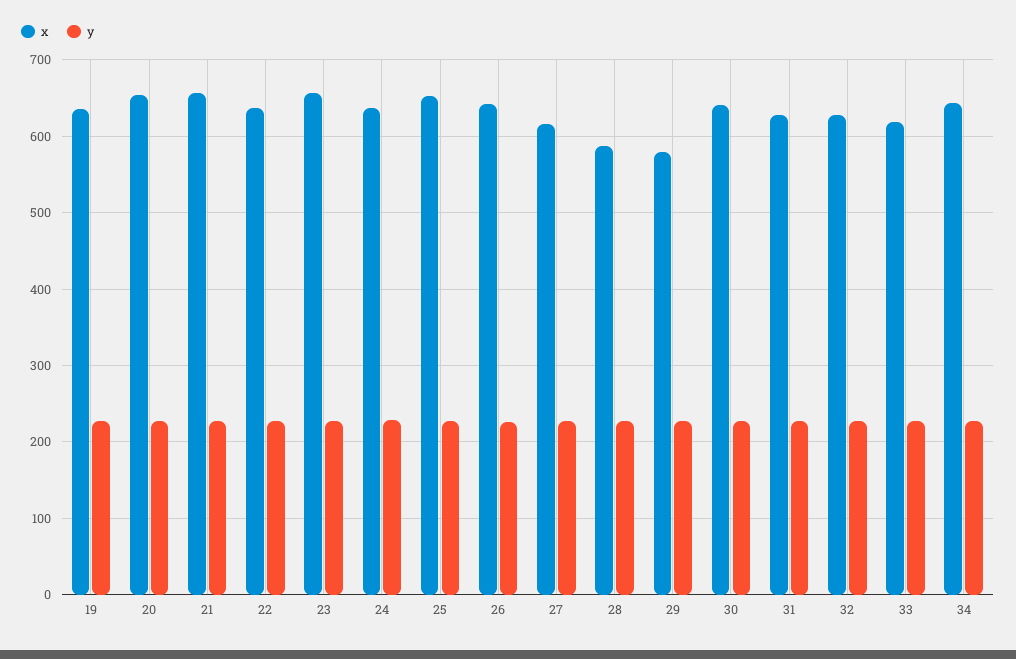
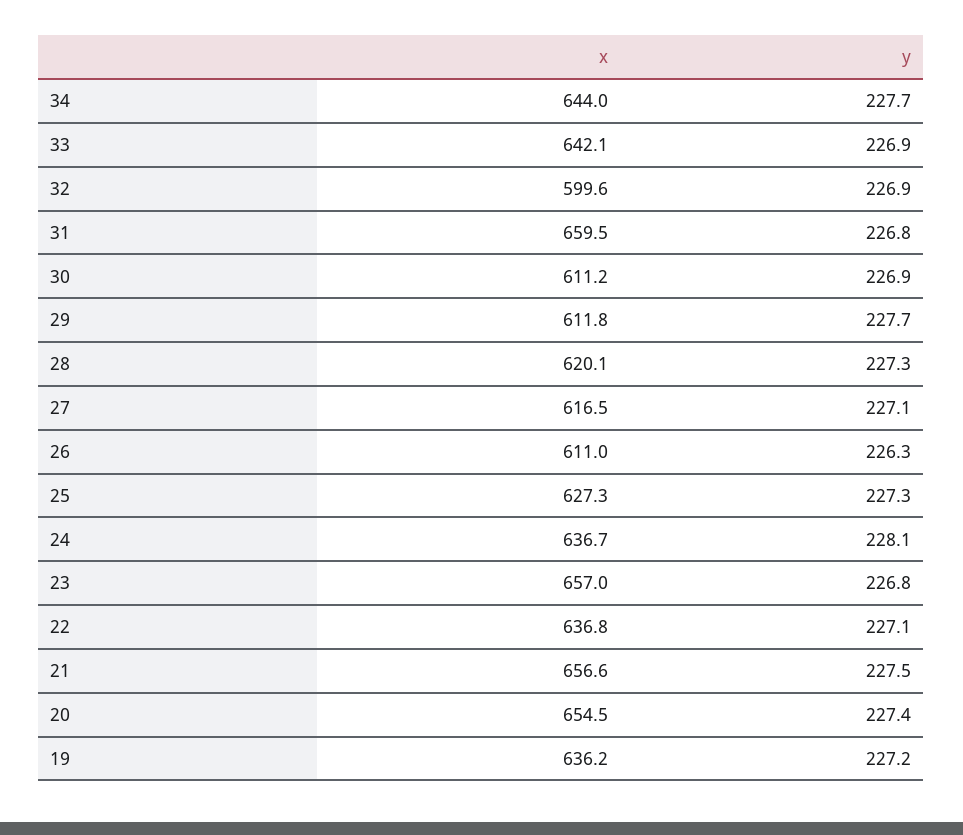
  {
    "x": {
      "19": 636.2,
      "20": 654.5,
      "21": 656.6,
      "22": 636.8,
      "23": 657,
      "24": 636.7,
-     "25": 650,
+     "25": 627.3,
-     "26": 640,
+     "26": 611,
      "27": 616.5,
-     "28": 590,
+     "28": 620.1,
-     "29": 580,
+     "29": 611.8,
-     "30": 640,
+     "30": 611.2,
-     "31": 630,
+     "31": 659.5,
-     "32": 630,
+     "32": 599.6,
-     "33": 620,
+     "33": 642.1,
      "34": 644
    },
    "y": {
      "19": 227.2,
      "20": 227.4,
      "21": 227.5,
      "22": 227.1,
      "23": 226.8,
      "24": 228.1,
      "25": 227.3,
      "26": 226.3,
      "27": 227.1,
      "28": 227.3,
      "29": 227.7,
      "30": 226.9,
      "31": 226.8,
      "32": 226.9,
      "33": 226.9,
      "34": 227.7
    }
  }

